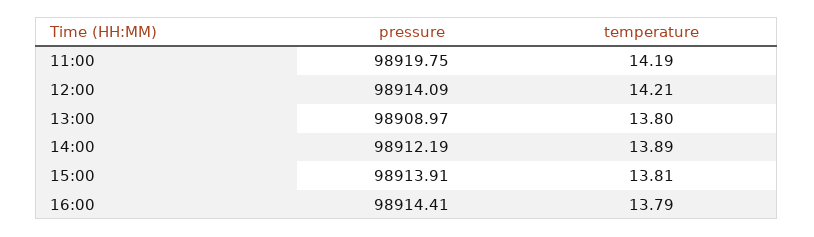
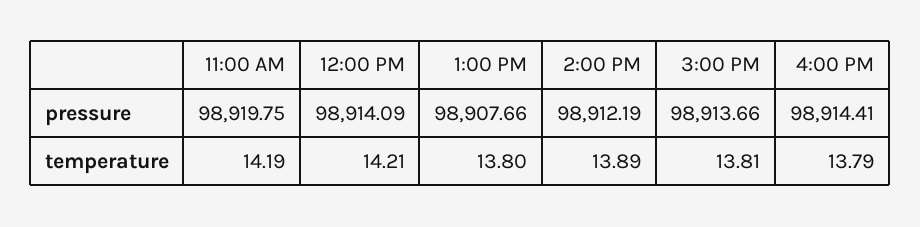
  {
    "pressure": {
      "11:00": 98919.75,
      "12:00": 98914.09,
-     "13:00": 98908.97,
+     "13:00": 98907.66,
      "14:00": 98912.19,
-     "15:00": 98913.91,
+     "15:00": 98913.66,
      "16:00": 98914.41
    },
    "temperature": {
      "11:00": 14.19,
      "12:00": 14.21,
      "13:00": 13.8,
      "14:00": 13.89,
      "15:00": 13.81,
      "16:00": 13.79
    }
  }

